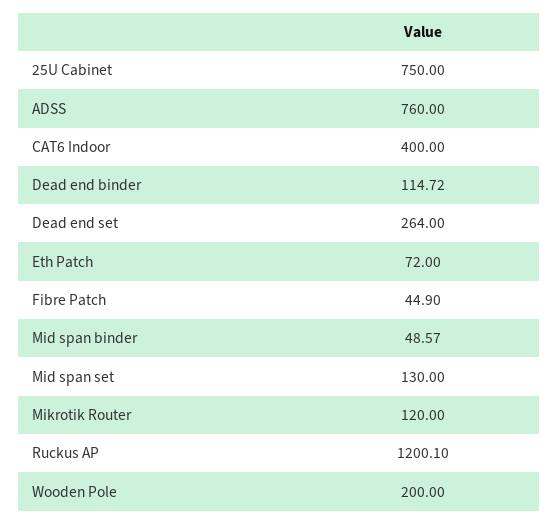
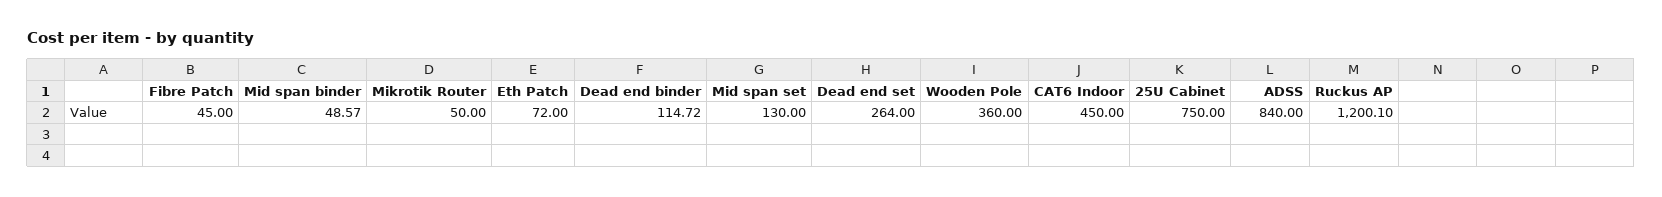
  {
    "25U Cabinet": 750,
-   "ADSS": 760,
+   "ADSS": 840,
-   "CAT6 Indoor": 400,
+   "CAT6 Indoor": 450,
    "Dead end binder": 114.72,
    "Dead end set": 264,
    "Eth Patch": 72,
-   "Fibre Patch": 44.9,
+   "Fibre Patch": 45,
    "Mid span binder": 48.57,
    "Mid span set": 130,
-   "Mikrotik Router": 120,
+   "Mikrotik Router": 50,
    "Ruckus AP": 1200.1,
-   "Wooden Pole": 200
+   "Wooden Pole": 360
  }

